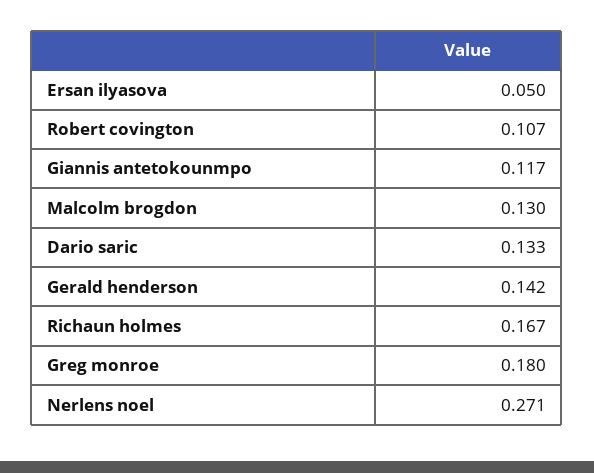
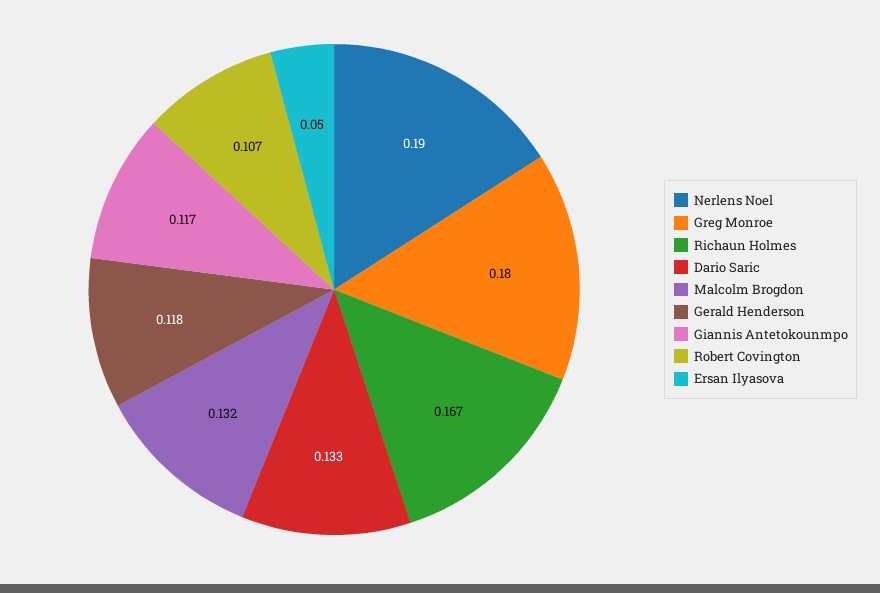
  {
    "Ersan ilyasova": 0.05,
    "Robert covington": 0.107,
    "Giannis antetokounmpo": 0.117,
-   "Malcolm brogdon": 0.13,
+   "Malcolm brogdon": 0.132,
    "Dario saric": 0.133,
-   "Gerald henderson": 0.142,
+   "Gerald henderson": 0.118,
    "Richaun holmes": 0.167,
    "Greg monroe": 0.18,
-   "Nerlens noel": 0.271
+   "Nerlens noel": 0.19
  }

